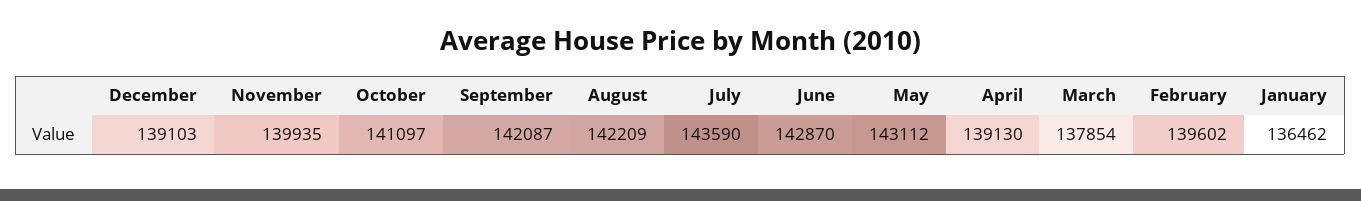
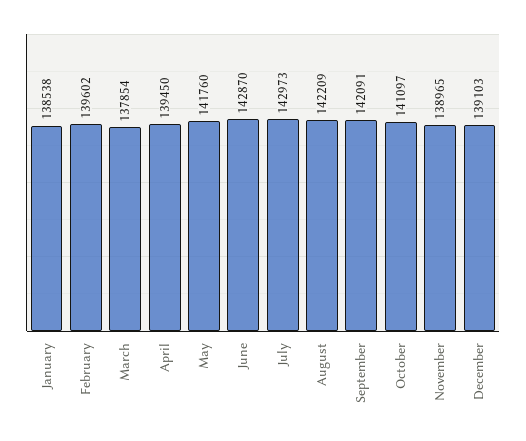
  {
    "December": 139103,
-   "November": 139935,
+   "November": 138965,
    "October": 141097,
-   "September": 142087,
+   "September": 142091,
    "August": 142209,
-   "July": 143590,
+   "July": 142973,
    "June": 142870,
-   "May": 143112,
+   "May": 141760,
-   "April": 139130,
+   "April": 139450,
    "March": 137854,
    "February": 139602,
-   "January": 136462
+   "January": 138538
  }

